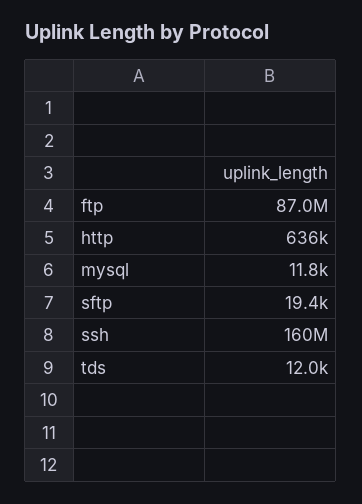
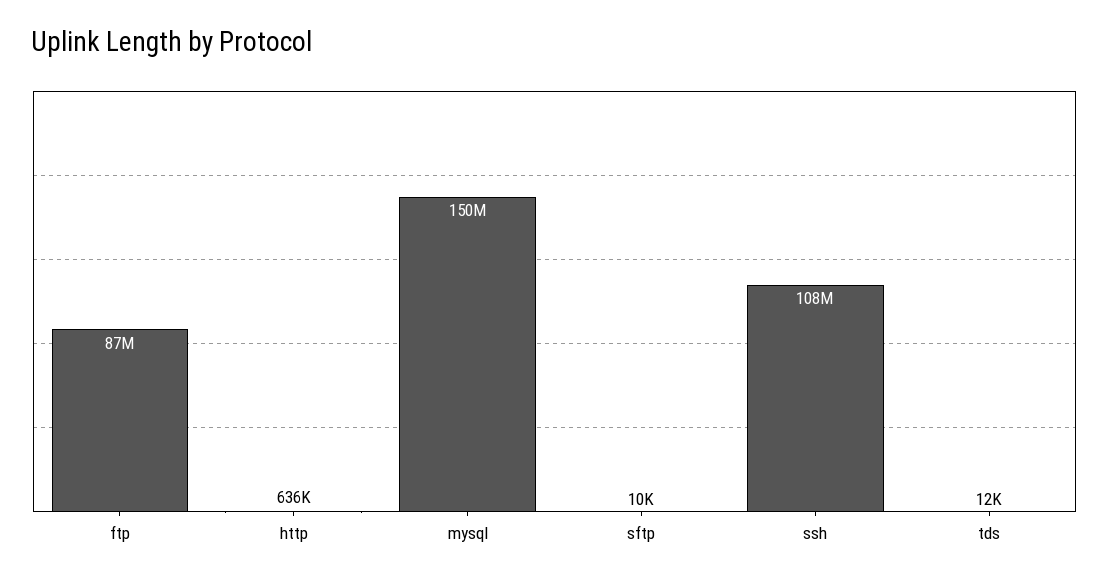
  {
    "ftp": 87000000,
    "http": 636000,
-   "mysql": 11800,
+   "mysql": 150000000,
-   "sftp": 19400,
+   "sftp": 10000,
-   "ssh": 160000000,
+   "ssh": 108000000,
    "tds": 12000
  }

